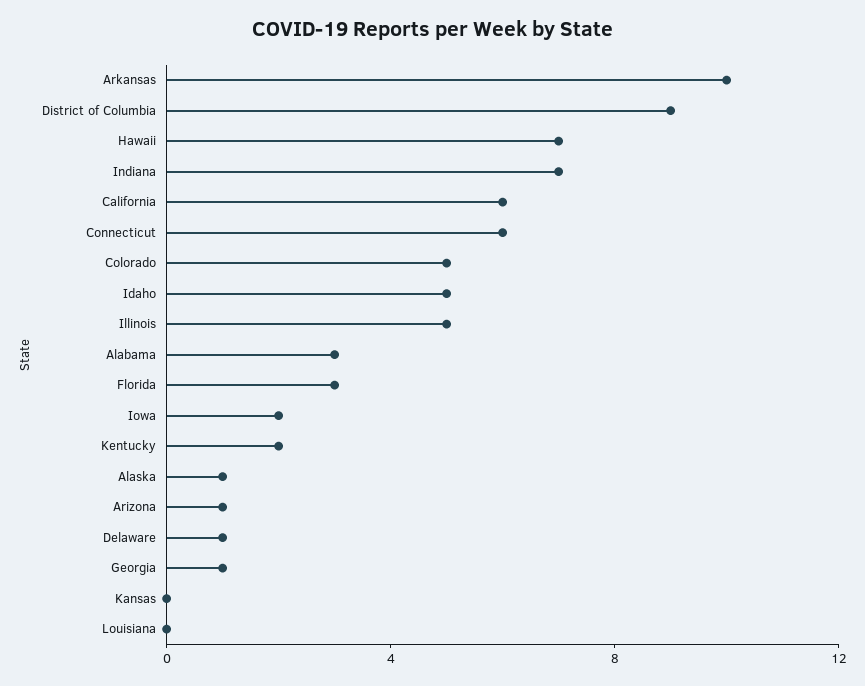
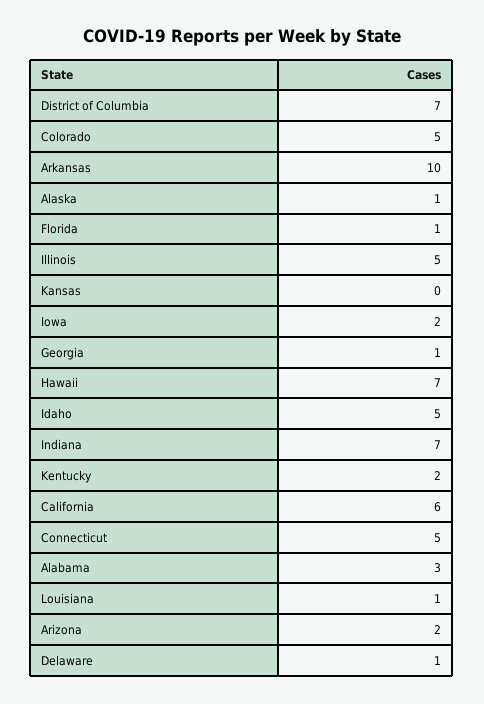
  {
    "Arkansas": 10,
-   "District of Columbia": 9,
+   "District of Columbia": 7,
    "Hawaii": 7,
    "Indiana": 7,
    "California": 6,
-   "Connecticut": 6,
+   "Connecticut": 5,
    "Colorado": 5,
    "Idaho": 5,
    "Illinois": 5,
    "Alabama": 3,
-   "Florida": 3,
+   "Florida": 1,
    "Iowa": 2,
    "Kentucky": 2,
    "Alaska": 1,
-   "Arizona": 1,
+   "Arizona": 2,
    "Delaware": 1,
    "Georgia": 1,
    "Kansas": 0,
-   "Louisiana": 0
+   "Louisiana": 1
  }

